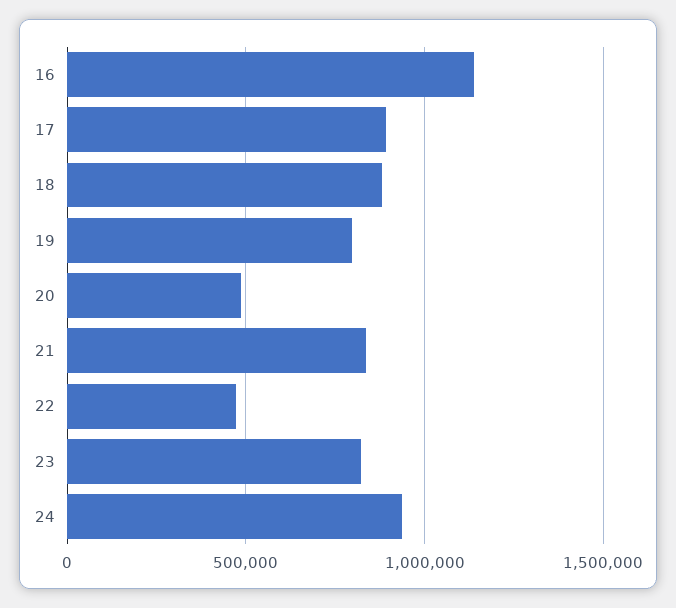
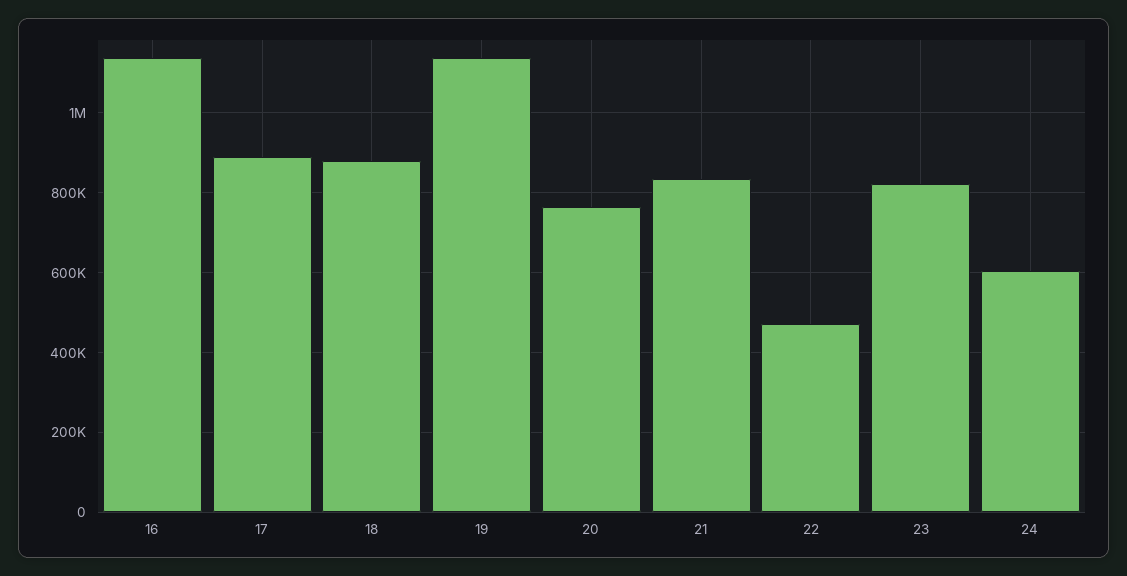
  {
    "16": 1140000,
    "17": 900000,
    "18": 880000,
-   "19": 800000,
+   "19": 1140000,
-   "20": 500000,
+   "20": 760000,
    "21": 840000,
    "22": 480000,
    "23": 820000,
-   "24": 950000
+   "24": 600000
  }

